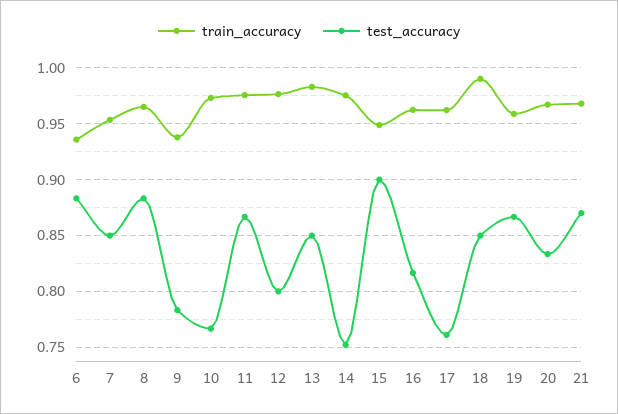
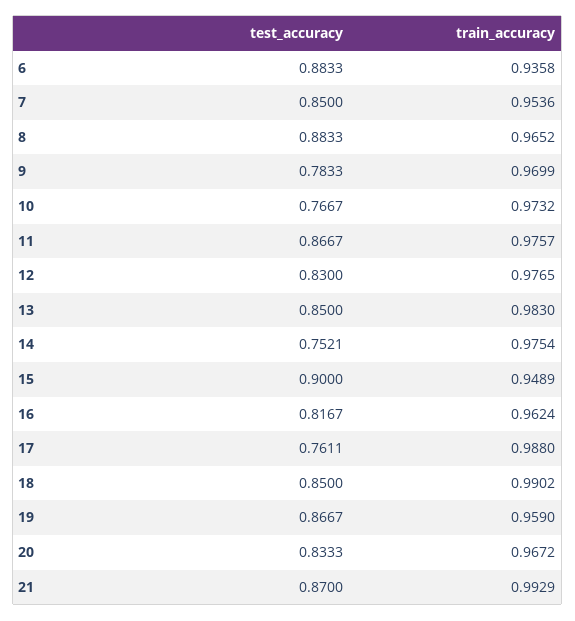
  {
    "train_accuracy": {
      "6": 0.9358,
      "7": 0.9536,
      "8": 0.9652,
-     "9": 0.94,
+     "9": 0.9699,
      "10": 0.9732,
      "11": 0.9757,
      "12": 0.9765,
      "13": 0.983,
      "14": 0.9754,
      "15": 0.9489,
      "16": 0.9624,
-     "17": 0.96,
+     "17": 0.988,
      "18": 0.9902,
      "19": 0.959,
      "20": 0.9672,
-     "21": 0.97
+     "21": 0.9929
    },
    "test_accuracy": {
      "6": 0.8833,
      "7": 0.85,
      "8": 0.8833,
      "9": 0.7833,
      "10": 0.7667,
      "11": 0.8667,
-     "12": 0.8,
+     "12": 0.83,
      "13": 0.85,
      "14": 0.7521,
      "15": 0.9,
      "16": 0.8167,
      "17": 0.7611,
      "18": 0.85,
      "19": 0.8667,
      "20": 0.8333,
      "21": 0.87
    }
  }

